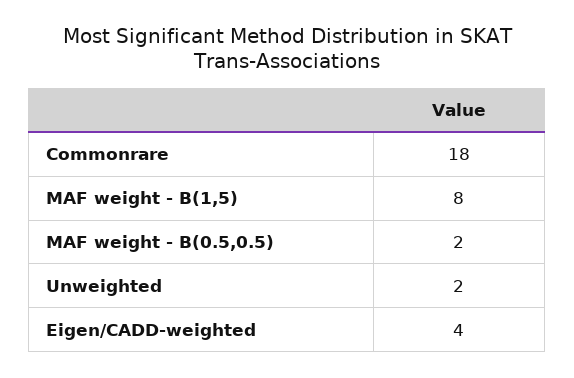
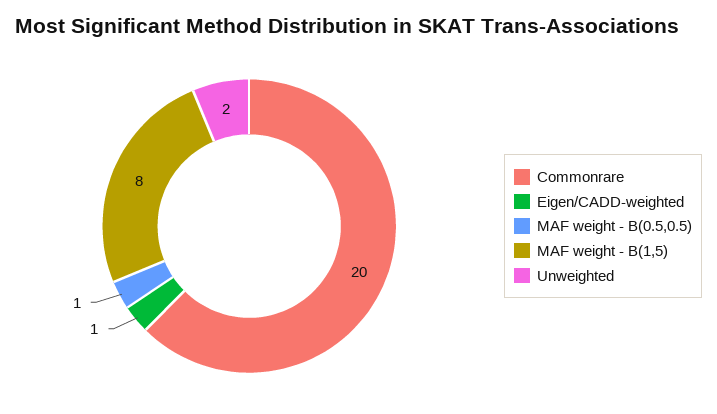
  {
-   "Commonrare": 18,
+   "Commonrare": 20,
    "MAF weight - B(1,5)": 8,
-   "MAF weight - B(0.5,0.5)": 2,
+   "MAF weight - B(0.5,0.5)": 1,
    "Unweighted": 2,
-   "Eigen/CADD-weighted": 4
+   "Eigen/CADD-weighted": 1
  }

